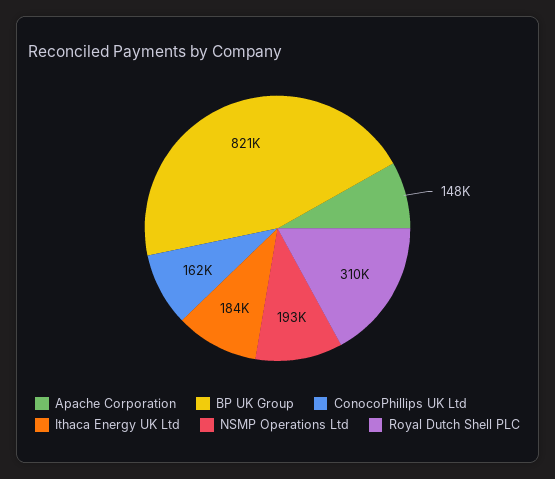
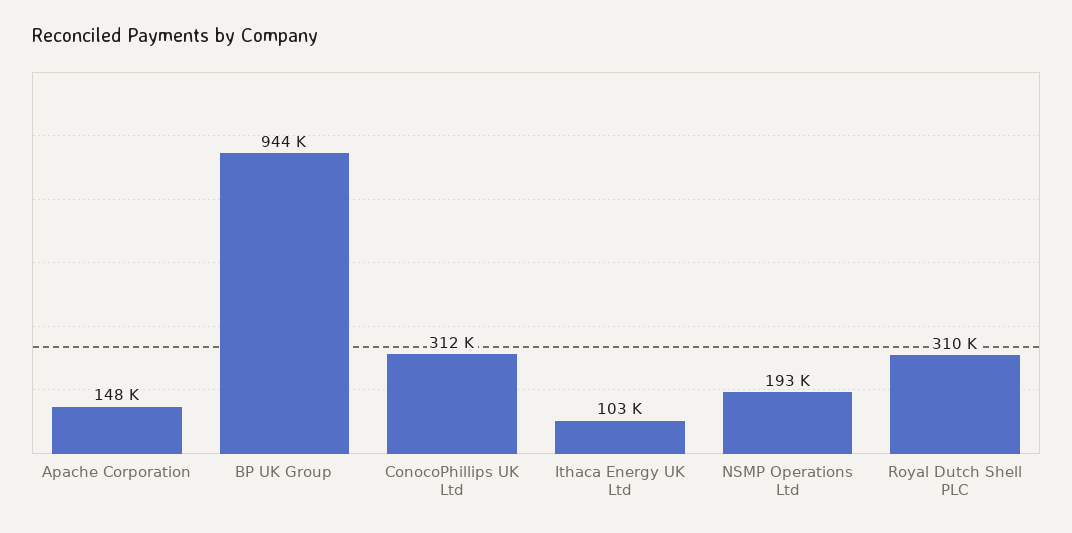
  {
    "Apache Corporation": 148000,
-   "BP UK Group": 821000,
+   "BP UK Group": 944000,
-   "ConocoPhillips UK Ltd": 162000,
+   "ConocoPhillips UK Ltd": 312000,
-   "Ithaca Energy UK Ltd": 184000,
+   "Ithaca Energy UK Ltd": 103000,
    "NSMP Operations Ltd": 193000,
    "Royal Dutch Shell PLC": 310000
  }

